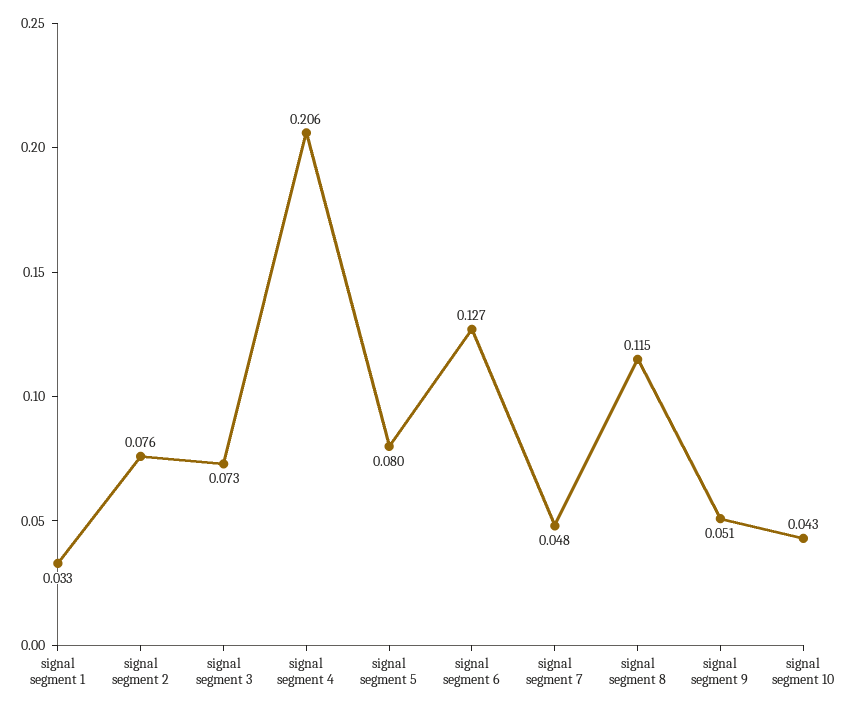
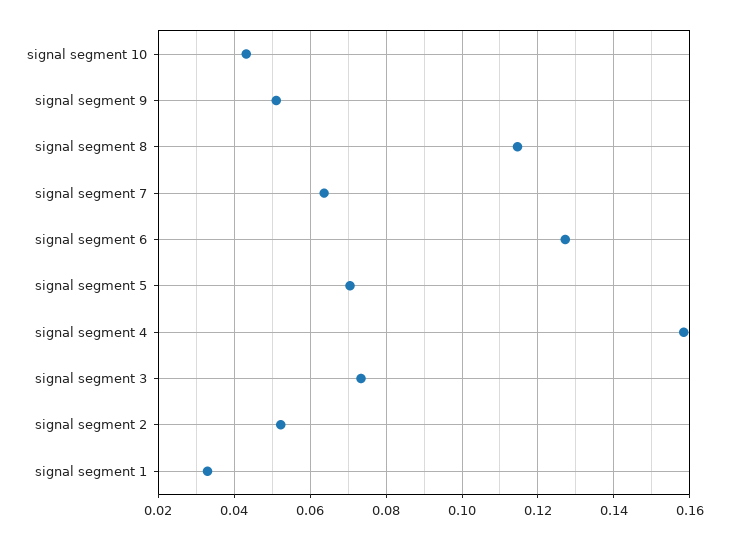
  {
    "signal segment 1": 0.033,
-   "signal segment 2": 0.076,
+   "signal segment 2": 0.052,
    "signal segment 3": 0.073,
-   "signal segment 4": 0.206,
+   "signal segment 4": 0.158,
-   "signal segment 5": 0.08,
+   "signal segment 5": 0.07,
    "signal segment 6": 0.127,
-   "signal segment 7": 0.048,
+   "signal segment 7": 0.064,
    "signal segment 8": 0.115,
    "signal segment 9": 0.051,
    "signal segment 10": 0.043
  }

